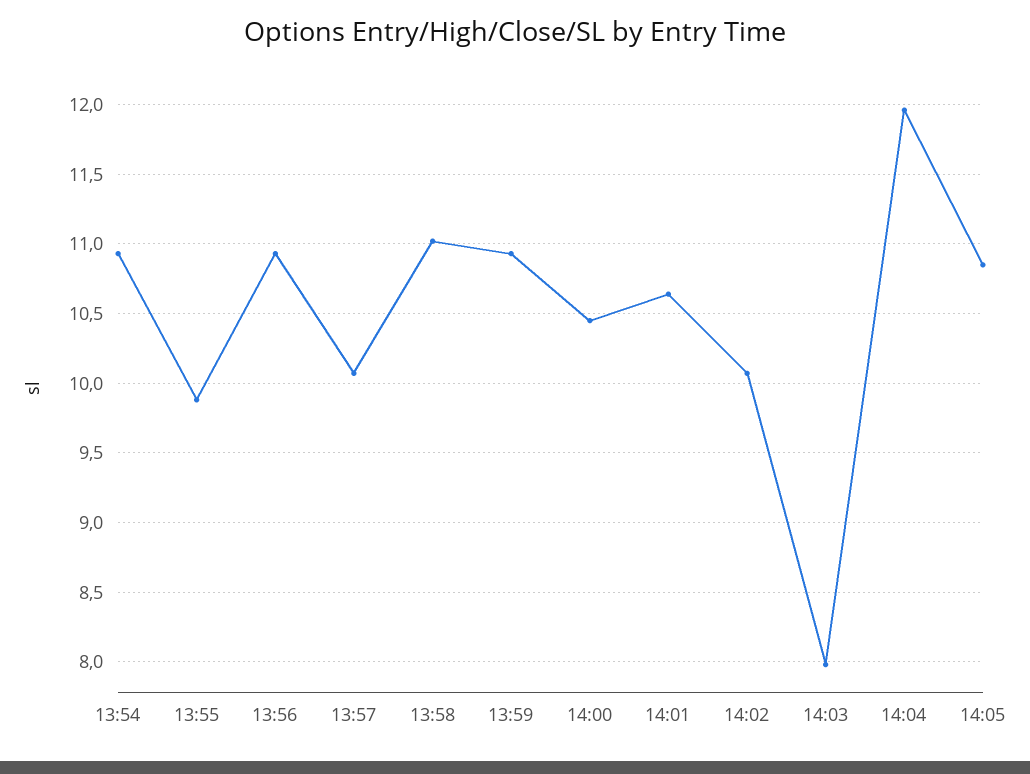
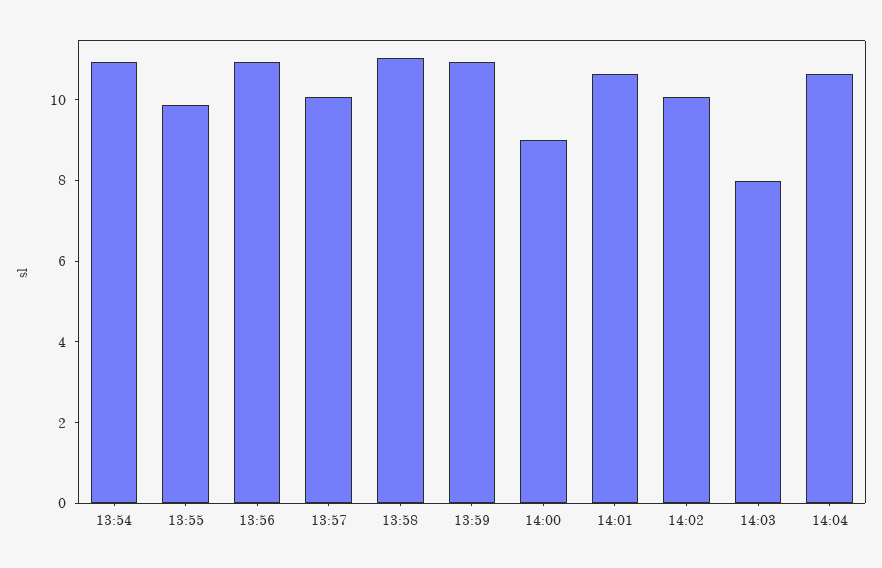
  {
    "13:54": 10.95,
    "13:55": 9.9,
    "13:56": 10.95,
    "13:57": 10.05,
    "13:58": 11,
    "13:59": 10.95,
-   "14:00": 10.45,
+   "14:00": 9,
    "14:01": 10.65,
    "14:02": 10.05,
    "14:03": 8,
-   "14:04": 11.95,
+   "14:04": 10.5
-   "14:05": 10.85
  }

